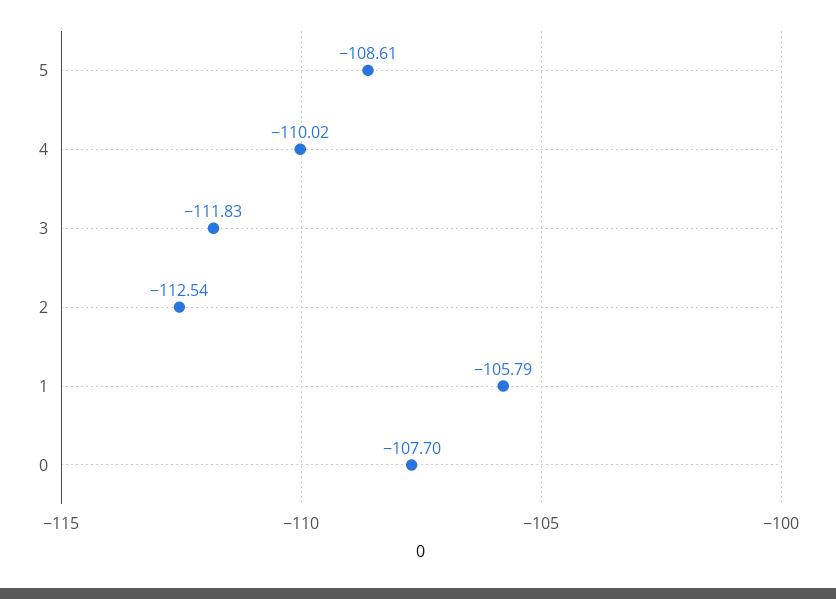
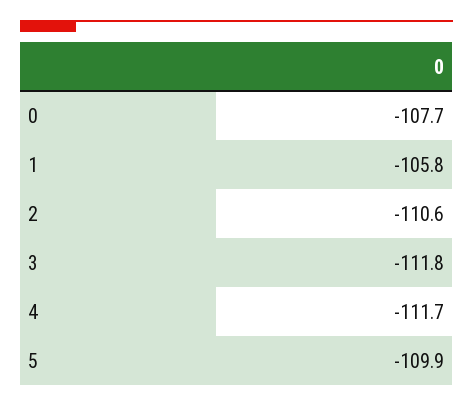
  {
-   "5": -108.61,
+   "5": -109.9,
-   "4": -110.02,
+   "4": -111.7,
    "3": -111.83,
-   "2": -112.54,
+   "2": -110.6,
    "1": -105.79,
    "0": -107.7
  }

